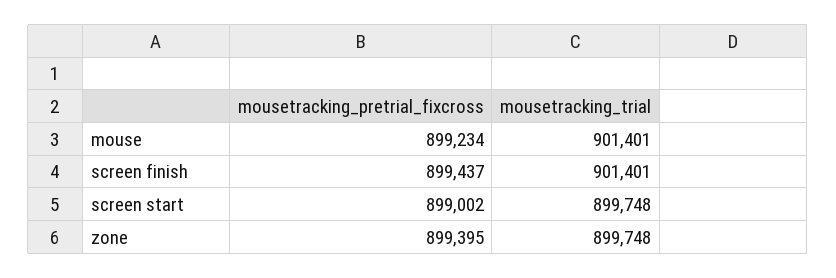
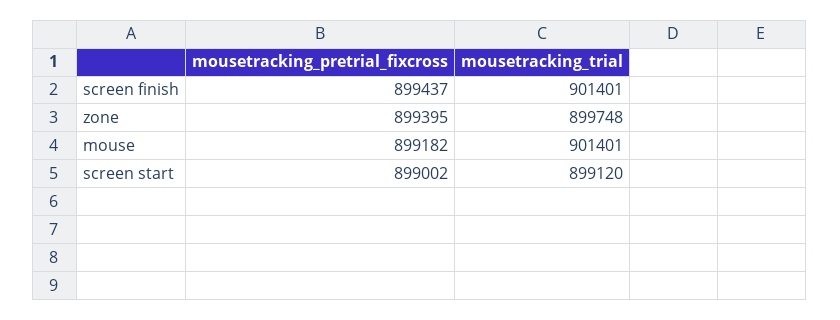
  {
    "mousetracking_pretrial_fixcross": {
-     "mouse": 899234,
+     "mouse": 899182,
      "screen finish": 899437,
      "screen start": 899002,
      "zone": 899395
    },
    "mousetracking_trial": {
      "mouse": 901401,
      "screen finish": 901401,
-     "screen start": 899748,
+     "screen start": 899120,
      "zone": 899748
    }
  }

